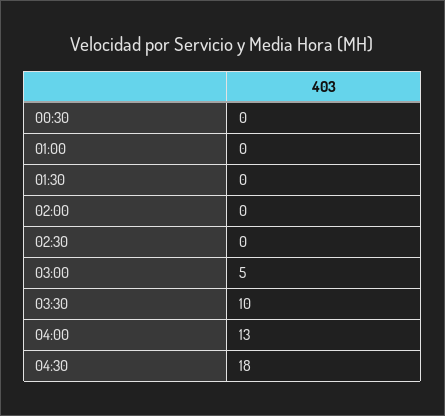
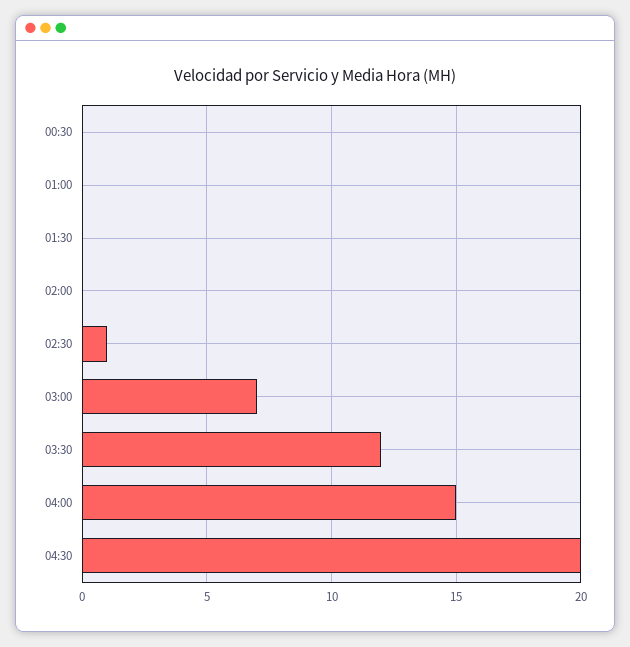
  {
    "00:30": 0,
    "01:00": 0,
    "01:30": 0,
    "02:00": 0,
-   "02:30": 0,
+   "02:30": 1,
-   "03:00": 5,
+   "03:00": 7,
-   "03:30": 10,
+   "03:30": 12,
-   "04:00": 13,
+   "04:00": 15,
-   "04:30": 18
+   "04:30": 20
  }

